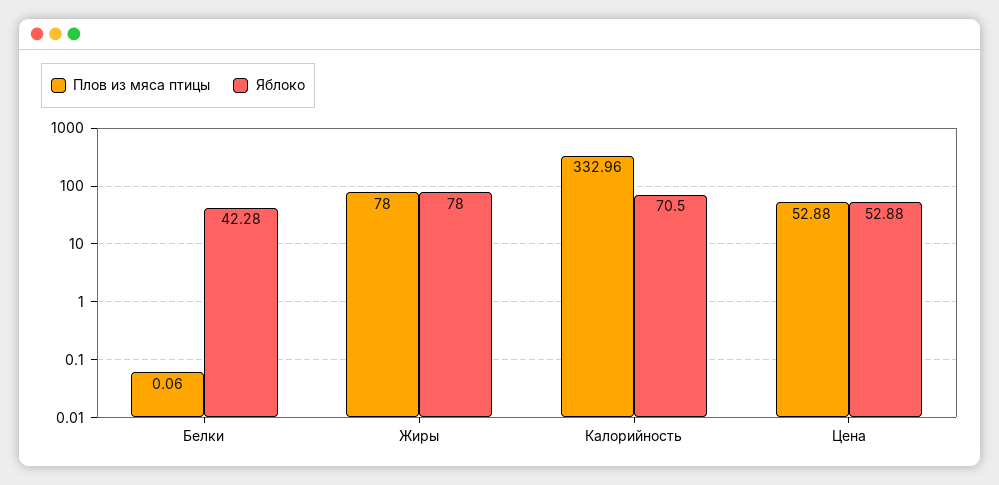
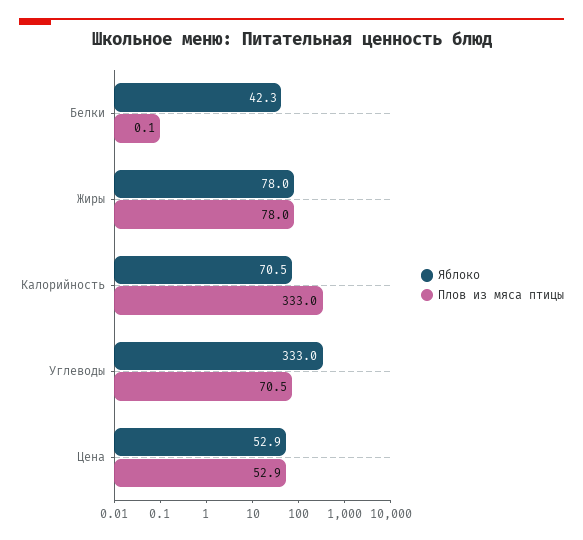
  {
    "Плов из мяса птицы": {
      "Белки": 0.06,
      "Жиры": 78,
      "Калорийность": 332.96,
-     "Цена": 52.88
+     "Цена": 52.88,
+     "Углеводы": 70.5
    },
    "Яблоко": {
      "Белки": 42.28,
      "Жиры": 78,
      "Калорийность": 70.5,
-     "Цена": 52.88
+     "Цена": 52.88,
+     "Углеводы": 333
    }
  }

